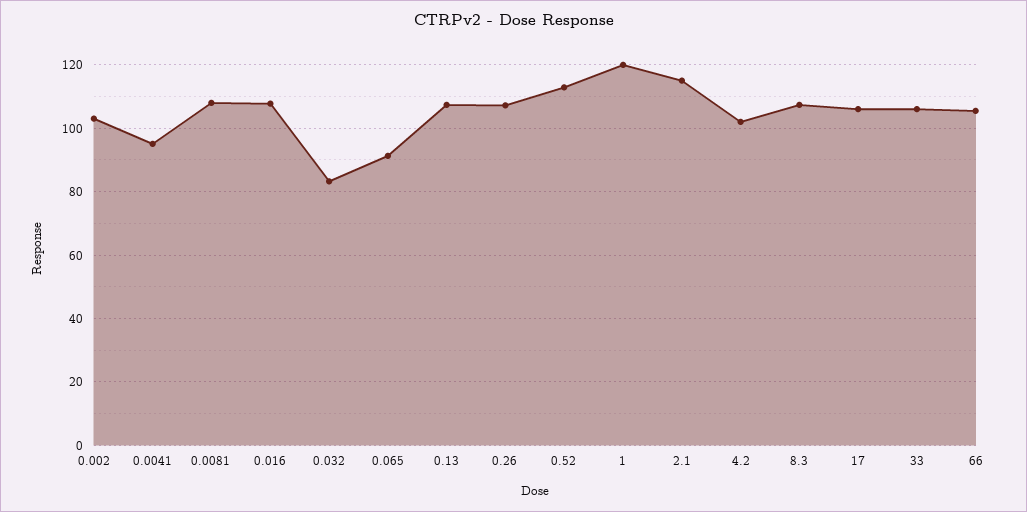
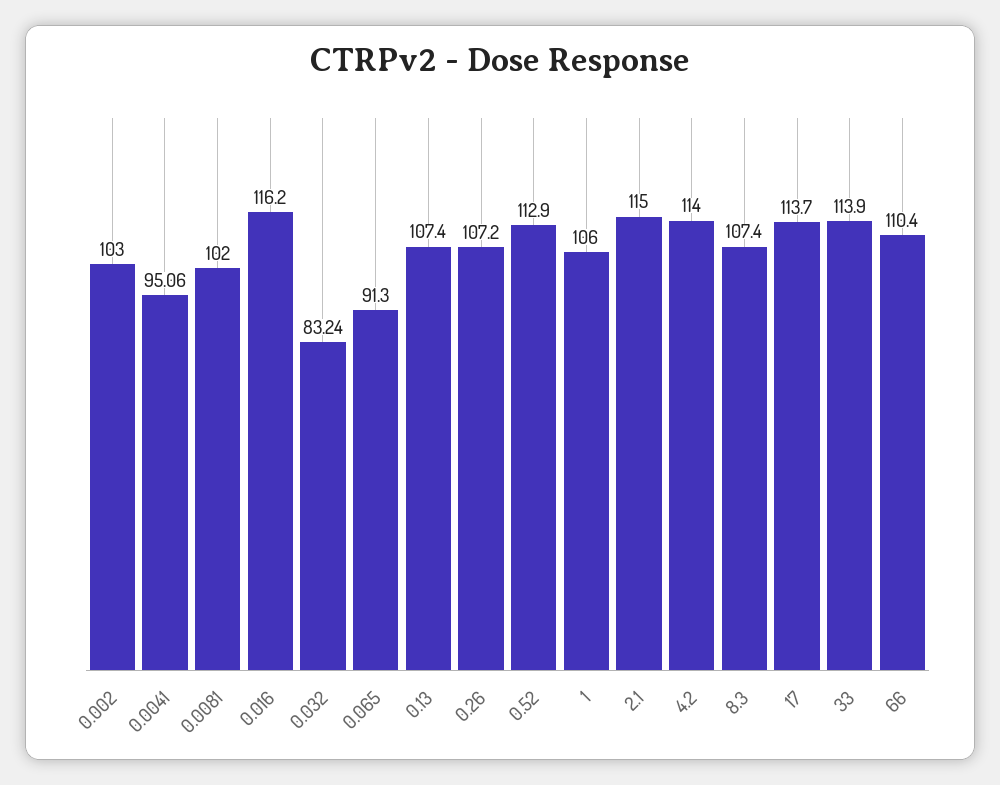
  {
    "0.002": 103,
    "0.0041": 95.06,
-   "0.0081": 108,
+   "0.0081": 102,
-   "0.016": 108,
+   "0.016": 116.2,
    "0.032": 83.24,
    "0.065": 91.3,
    "0.13": 107.4,
    "0.26": 107.2,
    "0.52": 112.9,
-   "1": 120,
+   "1": 106,
    "2.1": 115,
-   "4.2": 102,
+   "4.2": 114,
    "8.3": 107.4,
-   "17": 106,
+   "17": 113.7,
-   "33": 106,
+   "33": 113.9,
-   "66": 106
+   "66": 110.4
  }

